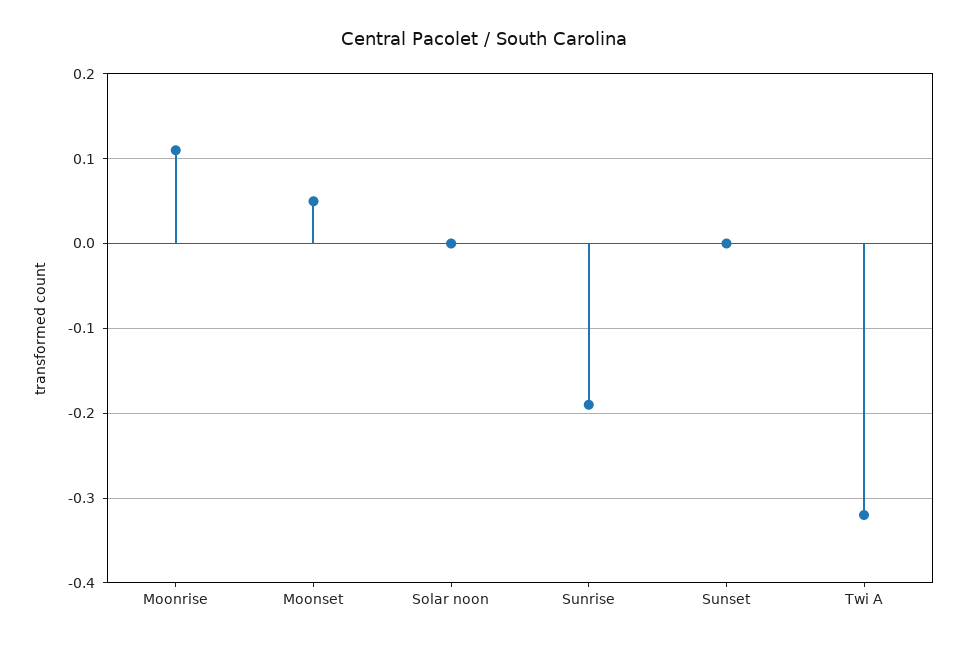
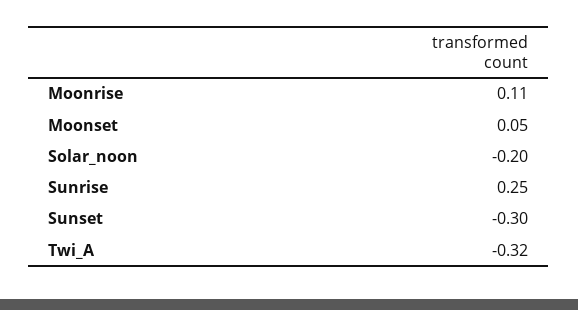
  {
    "Moonrise": 0.11,
    "Moonset": 0.05,
-   "Solar noon": 0,
+   "Solar noon": -0.2,
-   "Sunrise": -0.19,
+   "Sunrise": 0.25,
-   "Sunset": 0,
+   "Sunset": -0.3,
    "Twi A": -0.32
  }

